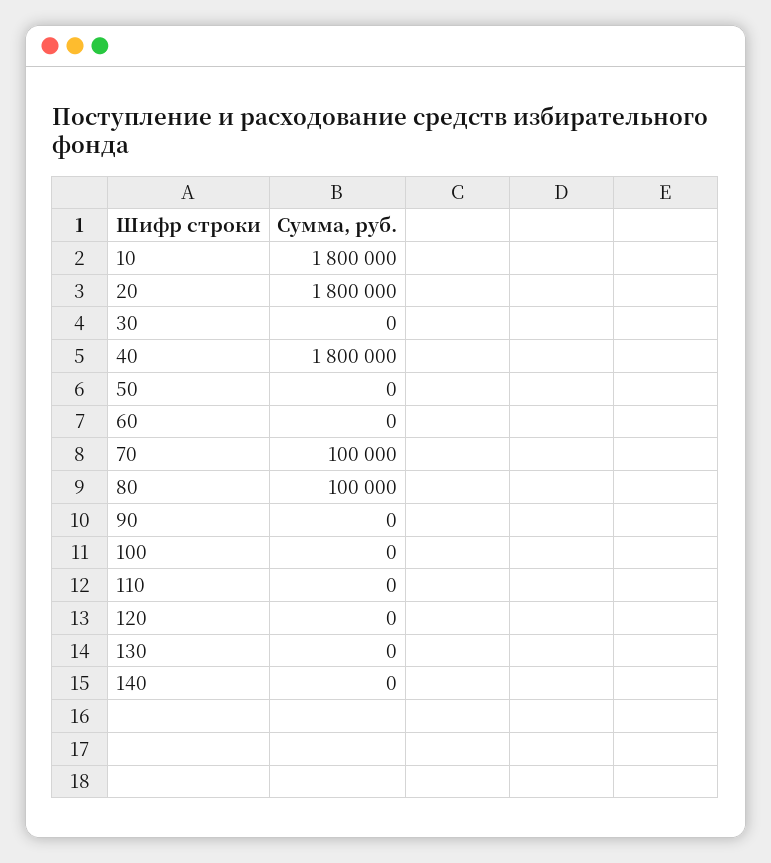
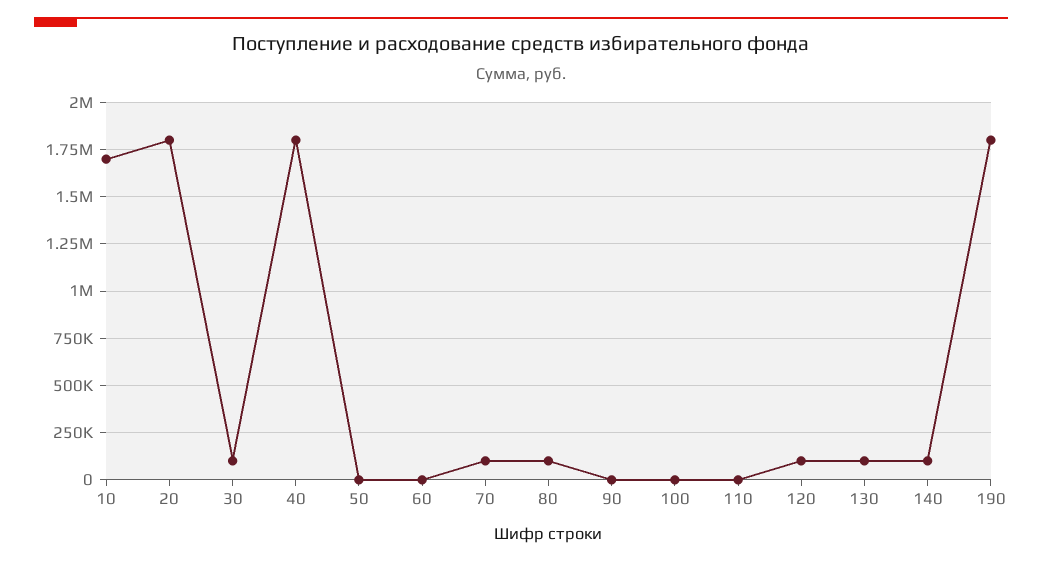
  {
-   "10": 1800000,
+   "10": 1700000,
    "20": 1800000,
-   "30": 0,
+   "30": 100000,
    "40": 1800000,
    "50": 0,
    "60": 0,
    "70": 100000,
    "80": 100000,
    "90": 0,
    "100": 0,
    "110": 0,
-   "120": 0,
+   "120": 100000,
-   "130": 0,
+   "130": 100000,
-   "140": 0
+   "140": 100000,
+   "190": 1800000
  }

